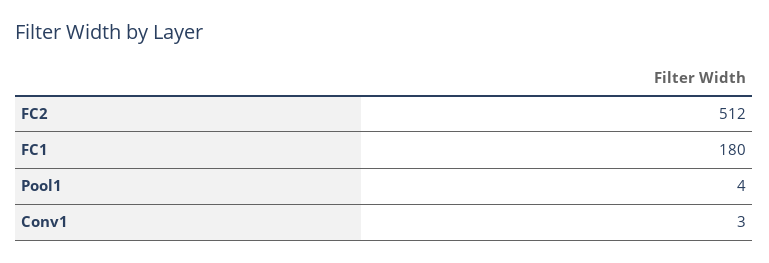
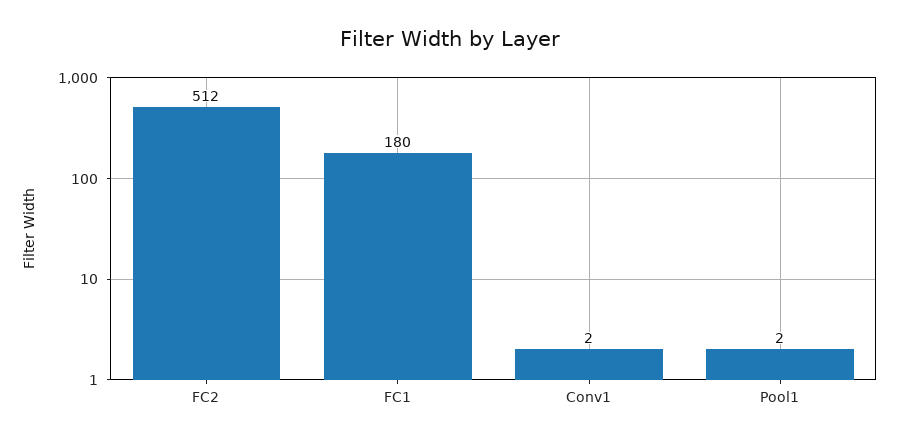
  {
    "FC2": 512,
    "FC1": 180,
-   "Pool1": 4,
+   "Pool1": 2,
-   "Conv1": 3
+   "Conv1": 2
  }

